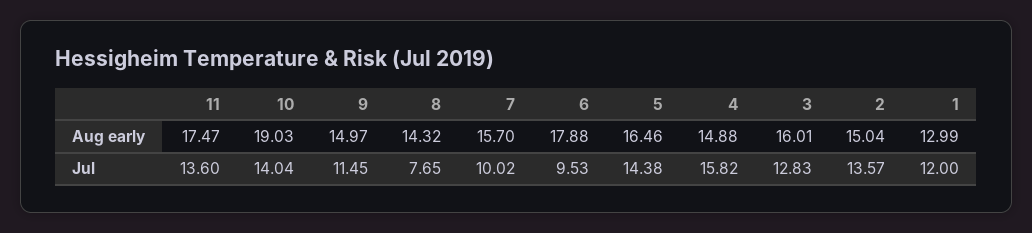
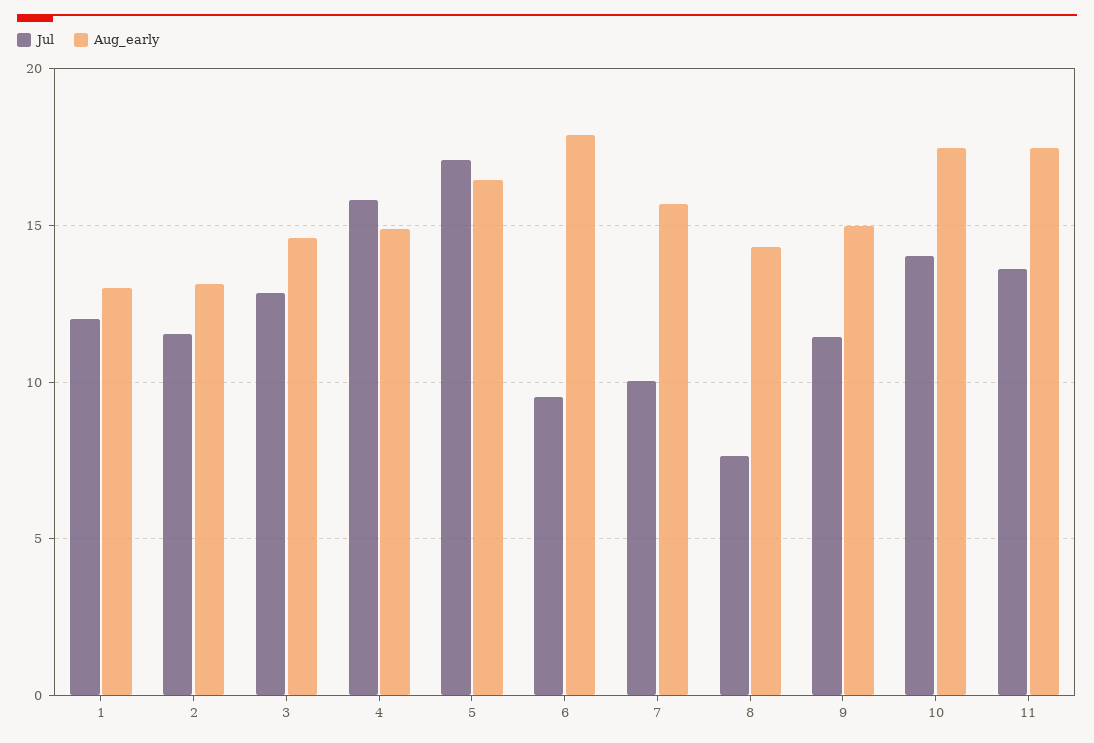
  {
    "Aug early": {
      "11": 17.47,
-     "10": 19.03,
+     "10": 17.5,
      "9": 14.97,
      "8": 14.32,
      "7": 15.7,
      "6": 17.88,
      "5": 16.46,
      "4": 14.88,
-     "3": 16.01,
+     "3": 14.5,
-     "2": 15.04,
+     "2": 13,
      "1": 12.99
    },
    "Jul": {
      "11": 13.6,
      "10": 14.04,
      "9": 11.45,
      "8": 7.65,
      "7": 10.02,
      "6": 9.53,
-     "5": 14.38,
+     "5": 17,
      "4": 15.82,
      "3": 12.83,
-     "2": 13.57,
+     "2": 11.5,
      "1": 12
    }
  }

